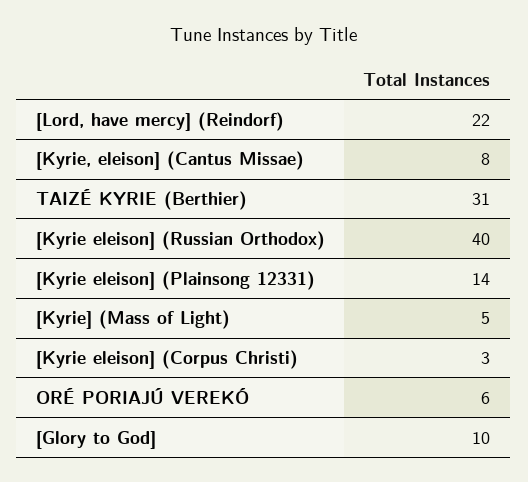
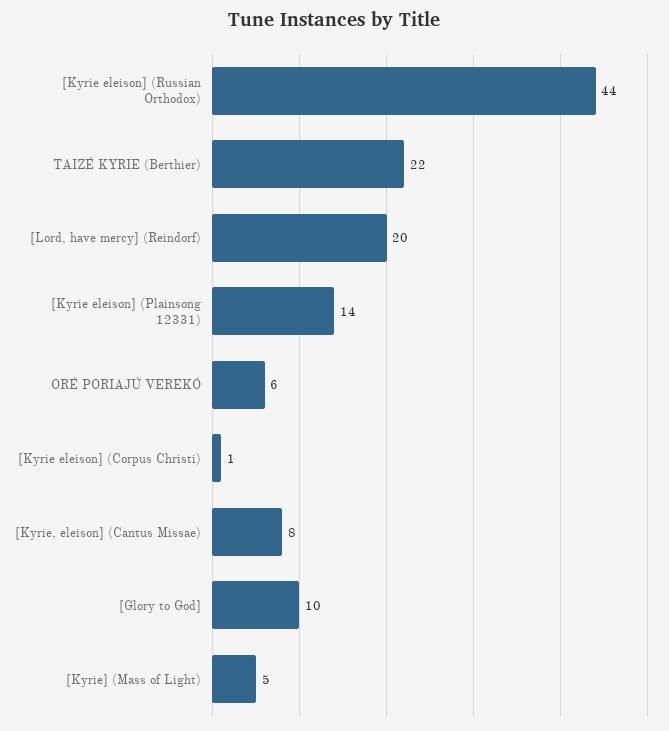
  {
-   "[Lord, have mercy] (Reindorf)": 22,
+   "[Lord, have mercy] (Reindorf)": 20,
    "[Kyrie, eleison] (Cantus Missae)": 8,
-   "TAIZÉ KYRIE (Berthier)": 31,
+   "TAIZÉ KYRIE (Berthier)": 22,
-   "[Kyrie eleison] (Russian Orthodox)": 40,
+   "[Kyrie eleison] (Russian Orthodox)": 44,
    "[Kyrie eleison] (Plainsong 12331)": 14,
    "[Kyrie] (Mass of Light)": 5,
-   "[Kyrie eleison] (Corpus Christi)": 3,
+   "[Kyrie eleison] (Corpus Christi)": 1,
    "ORÉ PORIAJÚ VEREKÓ": 6,
    "[Glory to God]": 10
  }

